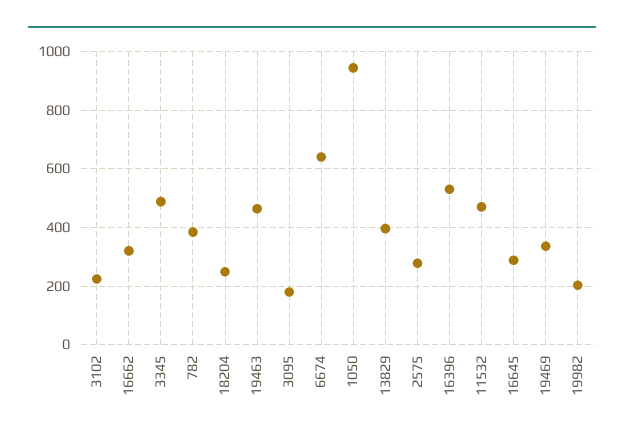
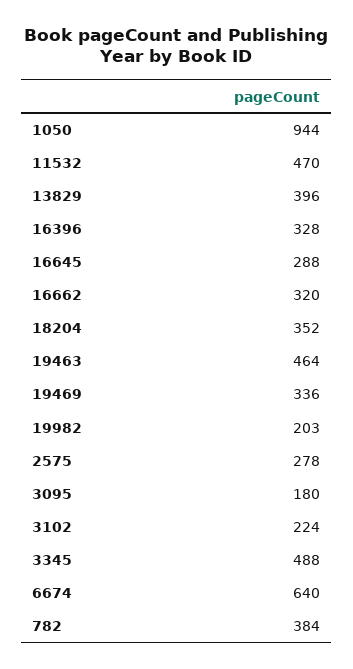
  {
    "3102": 224,
    "16662": 320,
    "3345": 488,
    "782": 384,
-   "18204": 250,
+   "18204": 352,
    "19463": 464,
    "3095": 180,
    "6674": 640,
    "1050": 944,
    "13829": 396,
    "2575": 278,
-   "16396": 525,
+   "16396": 328,
    "11532": 470,
    "16645": 288,
    "19469": 336,
    "19982": 203
  }

